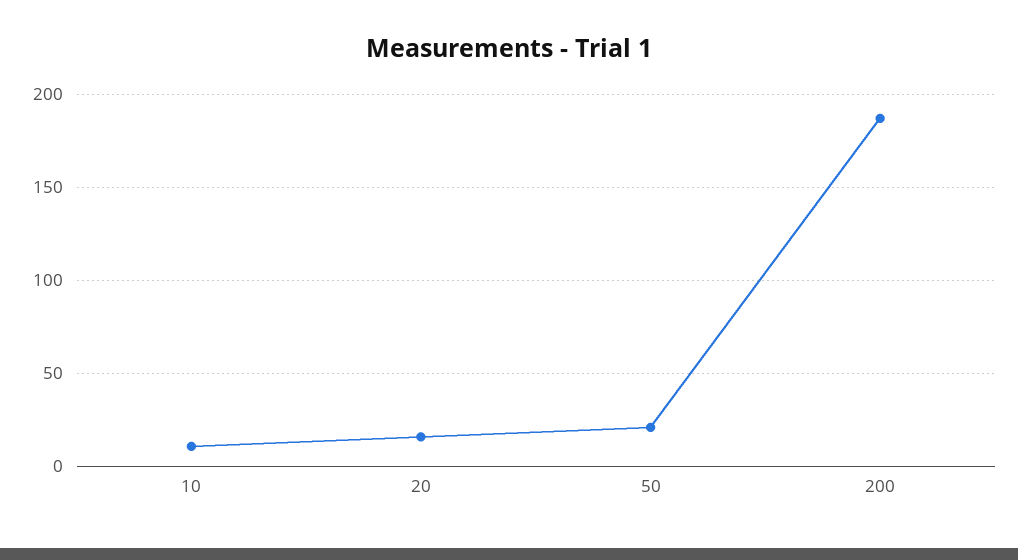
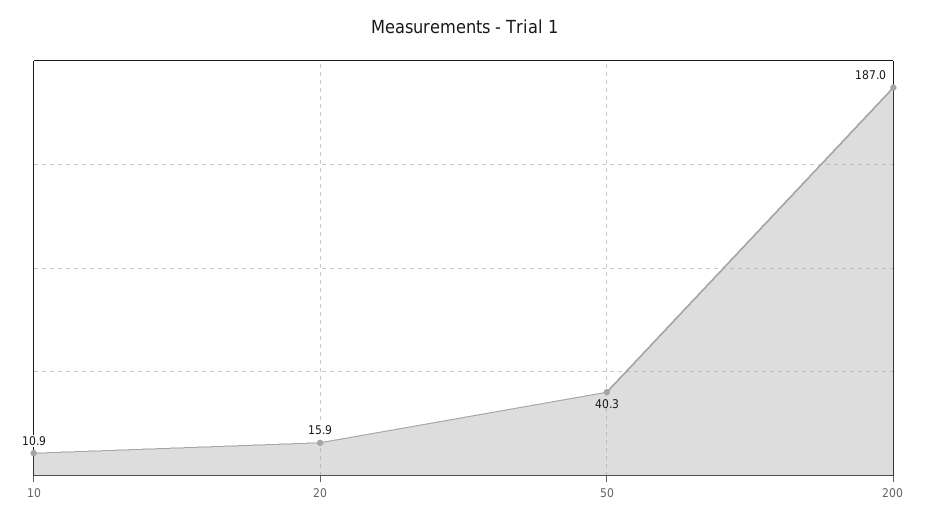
  {
    "10": 10.9,
    "20": 15.9,
-   "50": 20,
+   "50": 40.3,
    "200": 187
  }

